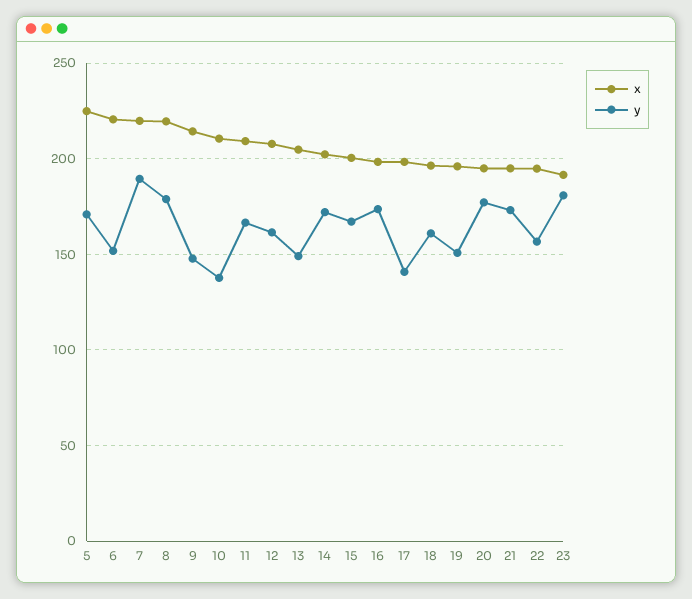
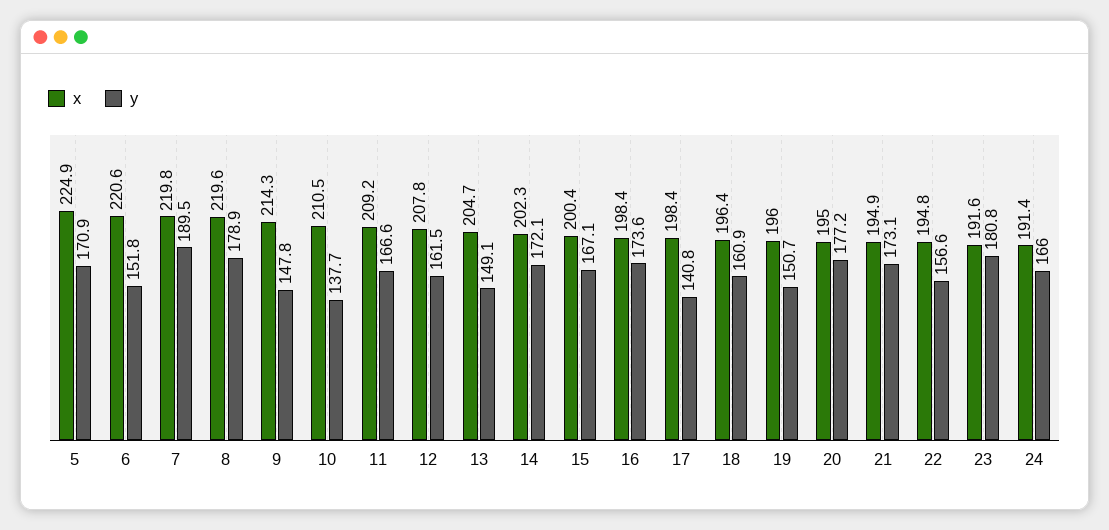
  {
    "x": {
      "5": 224.9,
      "6": 220.6,
      "7": 219.8,
      "8": 219.6,
      "9": 214.3,
      "10": 210.5,
      "11": 209.2,
      "12": 207.8,
      "13": 204.7,
      "14": 202.3,
      "15": 200.4,
      "16": 198.4,
      "17": 198.4,
      "18": 196.4,
      "19": 196,
      "20": 195,
      "21": 194.9,
      "22": 194.8,
-     "23": 191.6
+     "23": 191.6,
+     "24": 191.4
    },
    "y": {
      "5": 170.9,
      "6": 151.8,
      "7": 189.5,
      "8": 178.9,
      "9": 147.8,
      "10": 137.7,
      "11": 166.6,
      "12": 161.5,
      "13": 149.1,
      "14": 172.1,
      "15": 167.1,
      "16": 173.6,
      "17": 140.8,
      "18": 160.9,
      "19": 150.7,
      "20": 177.2,
      "21": 173.1,
      "22": 156.6,
-     "23": 180.8
+     "23": 180.8,
+     "24": 166
    }
  }

